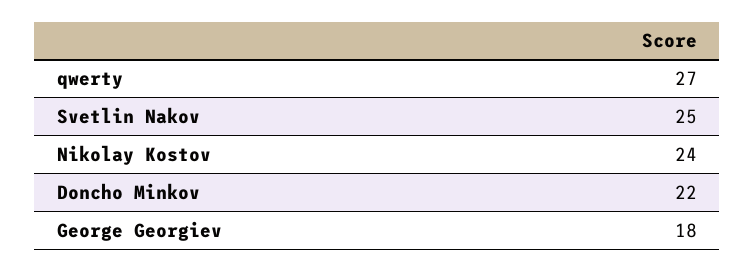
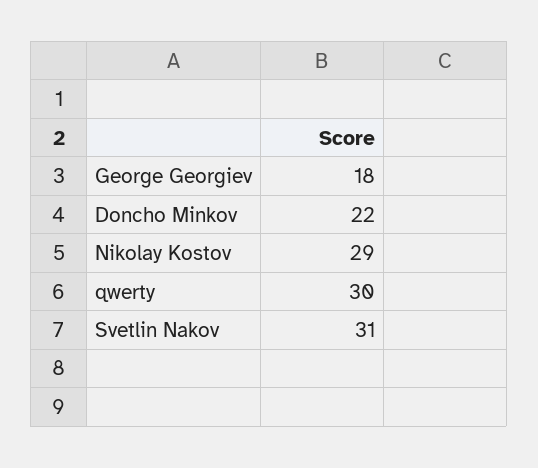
  {
-   "qwerty": 27,
+   "qwerty": 30,
-   "Svetlin Nakov": 25,
+   "Svetlin Nakov": 31,
-   "Nikolay Kostov": 24,
+   "Nikolay Kostov": 29,
    "Doncho Minkov": 22,
    "George Georgiev": 18
  }

